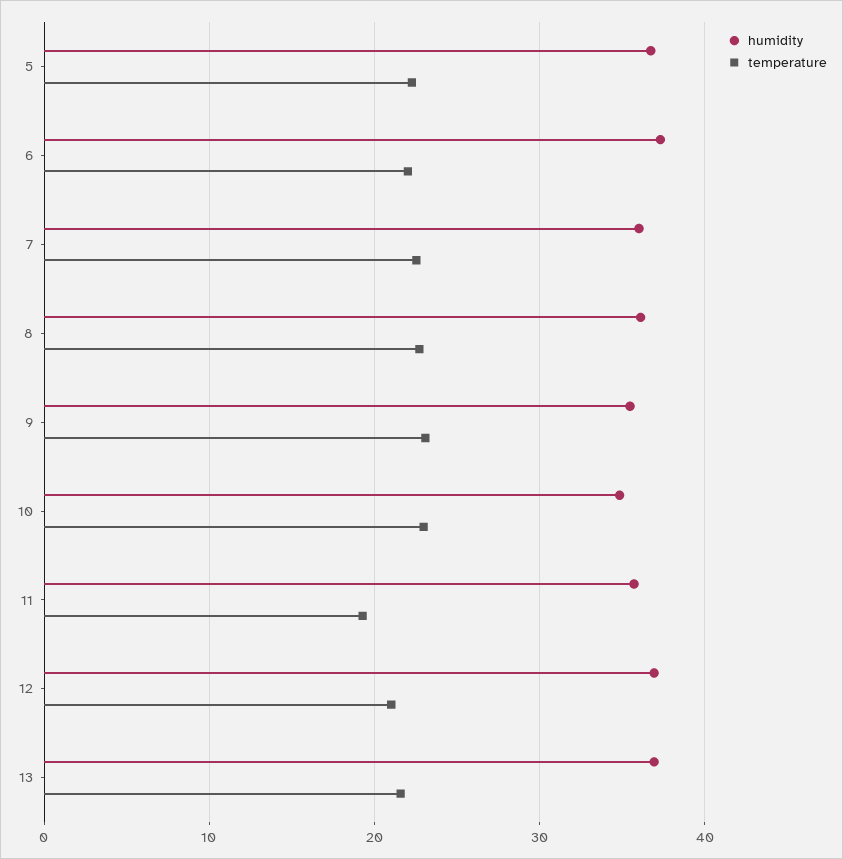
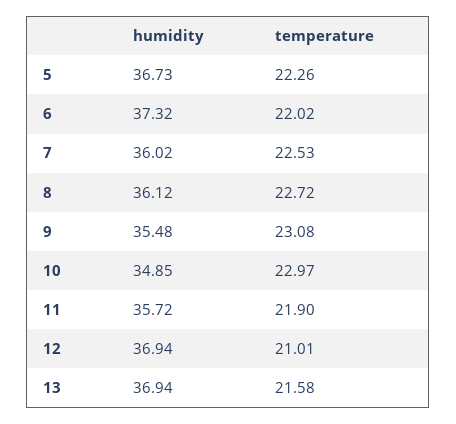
  {
    "humidity": {
      "5": 36.73,
      "6": 37.32,
      "7": 36.02,
      "8": 36.12,
      "9": 35.48,
      "10": 34.85,
      "11": 35.72,
      "12": 36.94,
      "13": 36.94
    },
    "temperature": {
      "5": 22.26,
      "6": 22.02,
      "7": 22.53,
      "8": 22.72,
      "9": 23.08,
      "10": 22.97,
-     "11": 19,
+     "11": 21.9,
      "12": 21.01,
      "13": 21.58
    }
  }

